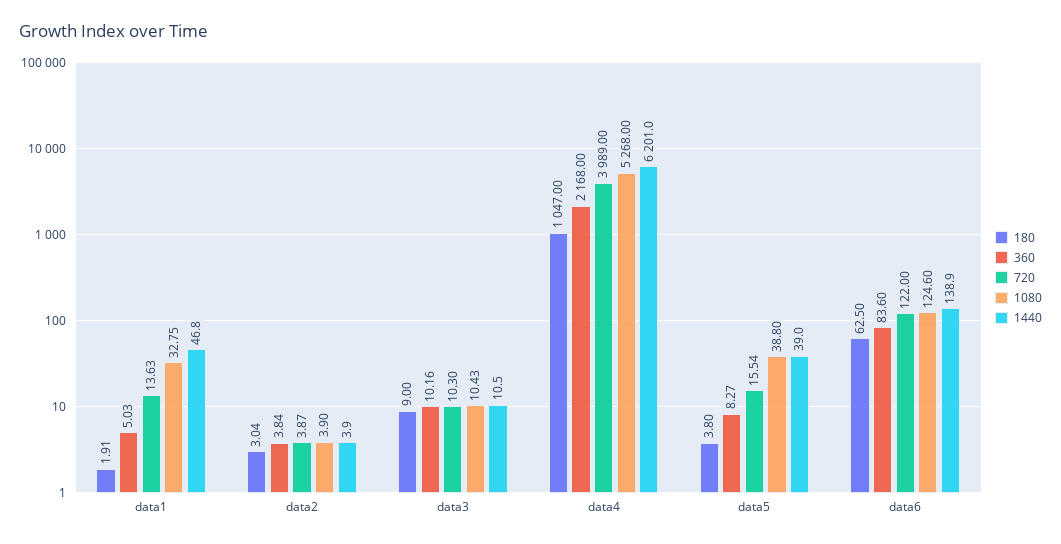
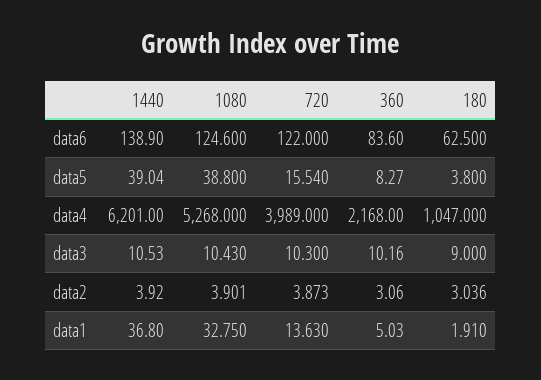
  {
    "180": {
      "data1": 1.91,
      "data2": 3.036,
      "data3": 9,
      "data4": 1047,
      "data5": 3.8,
      "data6": 62.5
    },
    "360": {
      "data1": 5.03,
-     "data2": 3.84,
+     "data2": 3.06,
      "data3": 10.16,
      "data4": 2168,
      "data5": 8.27,
      "data6": 83.6
    },
    "720": {
      "data1": 13.63,
      "data2": 3.873,
      "data3": 10.3,
      "data4": 3989,
      "data5": 15.54,
      "data6": 122
    },
    "1080": {
      "data1": 32.75,
      "data2": 3.901,
      "data3": 10.43,
      "data4": 5268,
      "data5": 38.8,
      "data6": 124.6
    },
    "1440": {
-     "data1": 46.8,
+     "data1": 36.8,
      "data2": 3.92,
      "data3": 10.53,
      "data4": 6201,
      "data5": 39.04,
      "data6": 138.9
    }
  }

